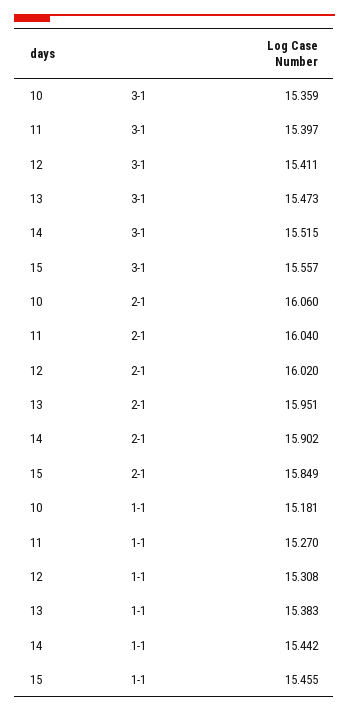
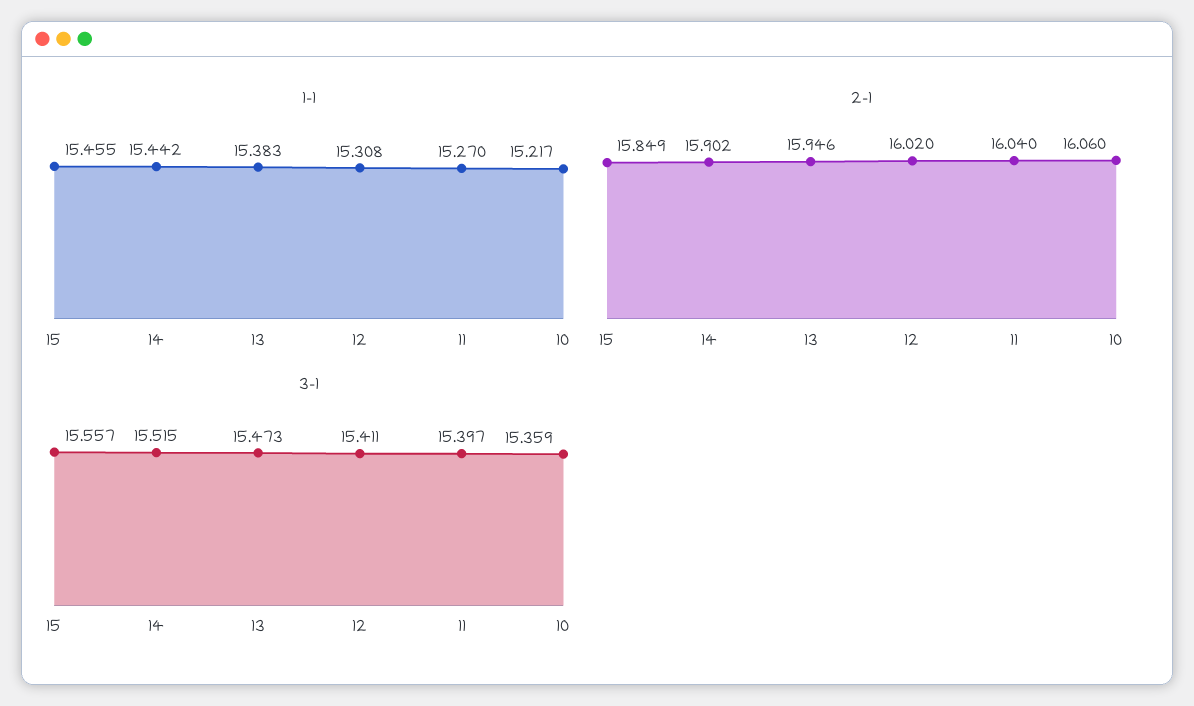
  {
    "3-1": {
      "10": 15.359,
      "11": 15.397,
      "12": 15.411,
      "13": 15.473,
      "14": 15.515,
      "15": 15.557
    },
    "2-1": {
      "10": 16.06,
      "11": 16.04,
      "12": 16.02,
-     "13": 15.951,
+     "13": 15.946,
      "14": 15.902,
      "15": 15.849
    },
    "1-1": {
-     "10": 15.181,
+     "10": 15.217,
      "11": 15.27,
      "12": 15.308,
      "13": 15.383,
      "14": 15.442,
      "15": 15.455
    }
  }

